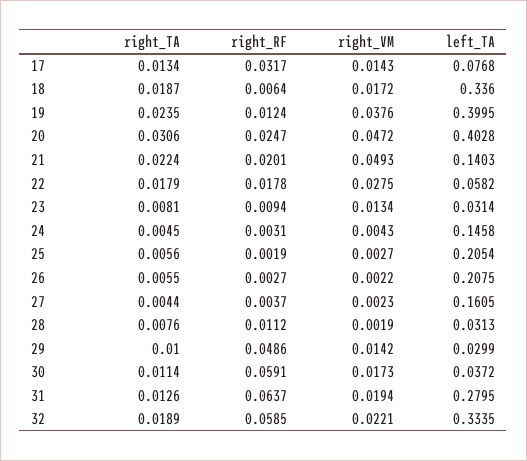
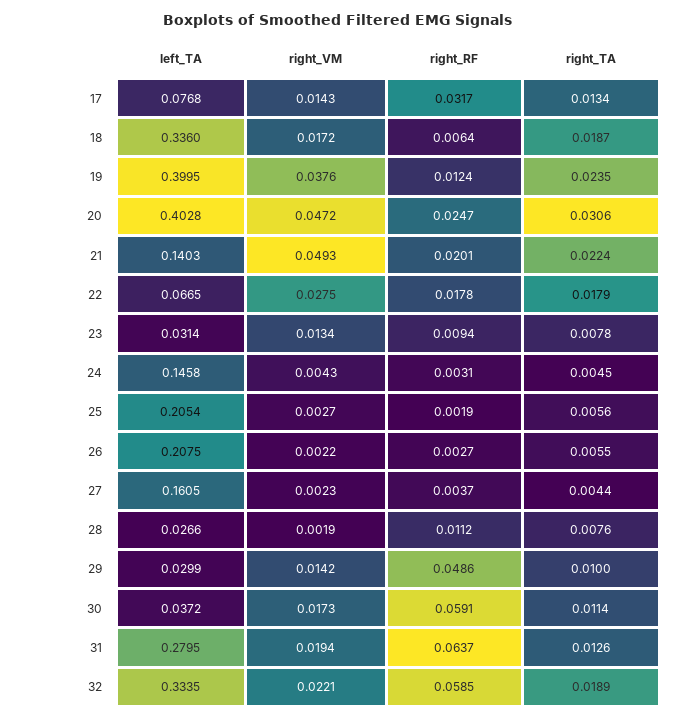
  {
    "right_TA": {
      "17": 0.0134,
      "18": 0.0187,
      "19": 0.0235,
      "20": 0.0306,
      "21": 0.0224,
      "22": 0.0179,
-     "23": 0.0081,
+     "23": 0.0078,
      "24": 0.0045,
      "25": 0.0056,
      "26": 0.0055,
      "27": 0.0044,
      "28": 0.0076,
      "29": 0.01,
      "30": 0.0114,
      "31": 0.0126,
      "32": 0.0189
    },
    "right_RF": {
      "17": 0.0317,
      "18": 0.0064,
      "19": 0.0124,
      "20": 0.0247,
      "21": 0.0201,
      "22": 0.0178,
      "23": 0.0094,
      "24": 0.0031,
      "25": 0.0019,
      "26": 0.0027,
      "27": 0.0037,
      "28": 0.0112,
      "29": 0.0486,
      "30": 0.0591,
      "31": 0.0637,
      "32": 0.0585
    },
    "right_VM": {
      "17": 0.0143,
      "18": 0.0172,
      "19": 0.0376,
      "20": 0.0472,
      "21": 0.0493,
      "22": 0.0275,
      "23": 0.0134,
      "24": 0.0043,
      "25": 0.0027,
      "26": 0.0022,
      "27": 0.0023,
      "28": 0.0019,
      "29": 0.0142,
      "30": 0.0173,
      "31": 0.0194,
      "32": 0.0221
    },
    "left_TA": {
      "17": 0.0768,
      "18": 0.336,
      "19": 0.3995,
      "20": 0.4028,
      "21": 0.1403,
-     "22": 0.0582,
+     "22": 0.0665,
      "23": 0.0314,
      "24": 0.1458,
      "25": 0.2054,
      "26": 0.2075,
      "27": 0.1605,
-     "28": 0.0313,
+     "28": 0.0266,
      "29": 0.0299,
      "30": 0.0372,
      "31": 0.2795,
      "32": 0.3335
    }
  }

